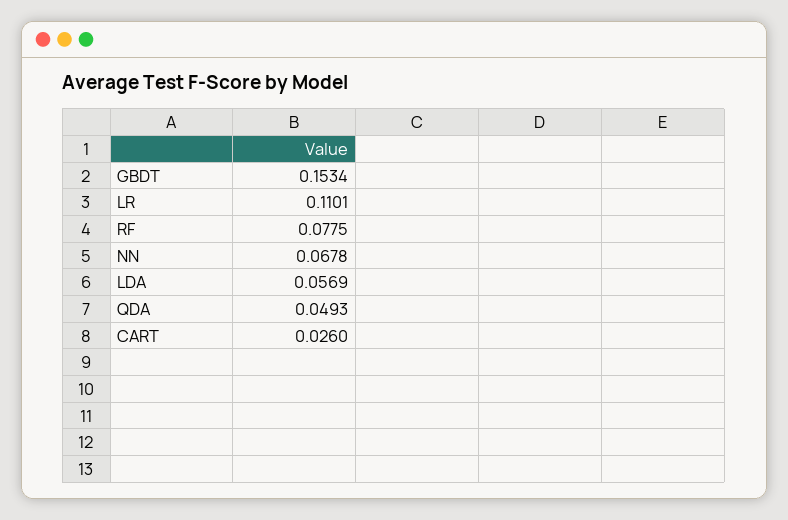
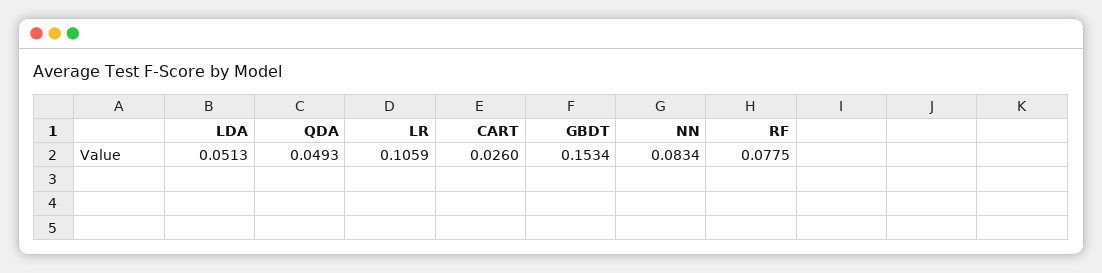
  {
    "GBDT": 0.1534,
-   "LR": 0.1101,
+   "LR": 0.1059,
    "RF": 0.0775,
-   "NN": 0.0678,
+   "NN": 0.0834,
-   "LDA": 0.0569,
+   "LDA": 0.0513,
    "QDA": 0.0493,
    "CART": 0.026
  }

